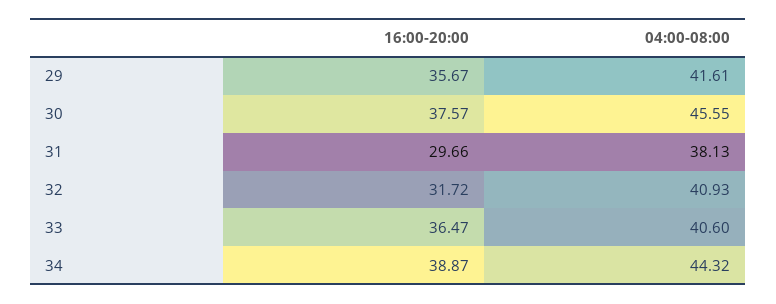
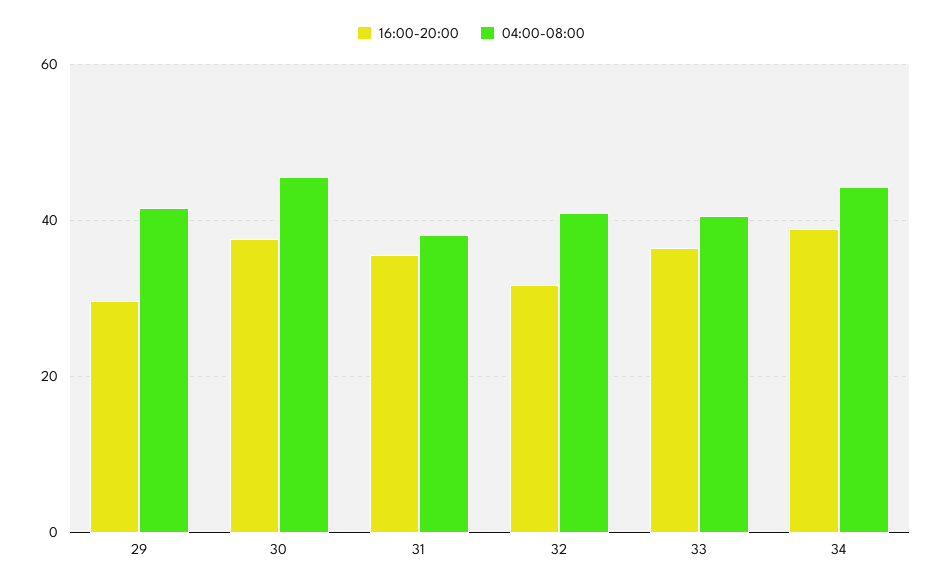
  {
    "16:00-20:00": {
-     "29": 35.67,
+     "29": 30,
      "30": 37.57,
-     "31": 29.66,
+     "31": 36,
      "32": 31.72,
      "33": 36.47,
      "34": 38.87
    },
    "04:00-08:00": {
      "29": 41.61,
      "30": 45.55,
      "31": 38.13,
      "32": 40.93,
      "33": 40.6,
      "34": 44.32
    }
  }

